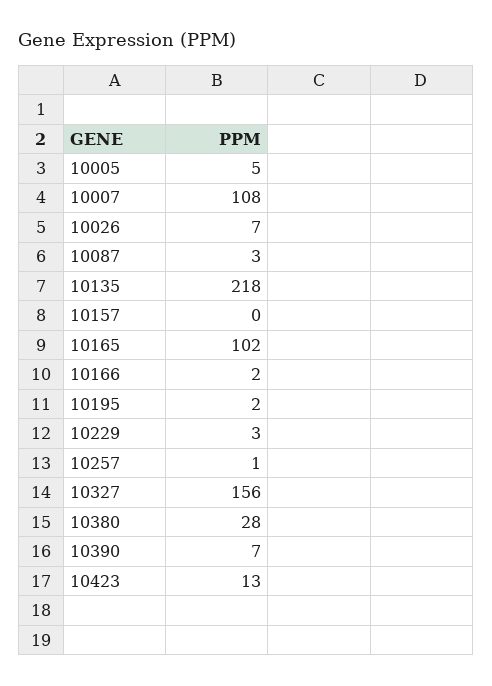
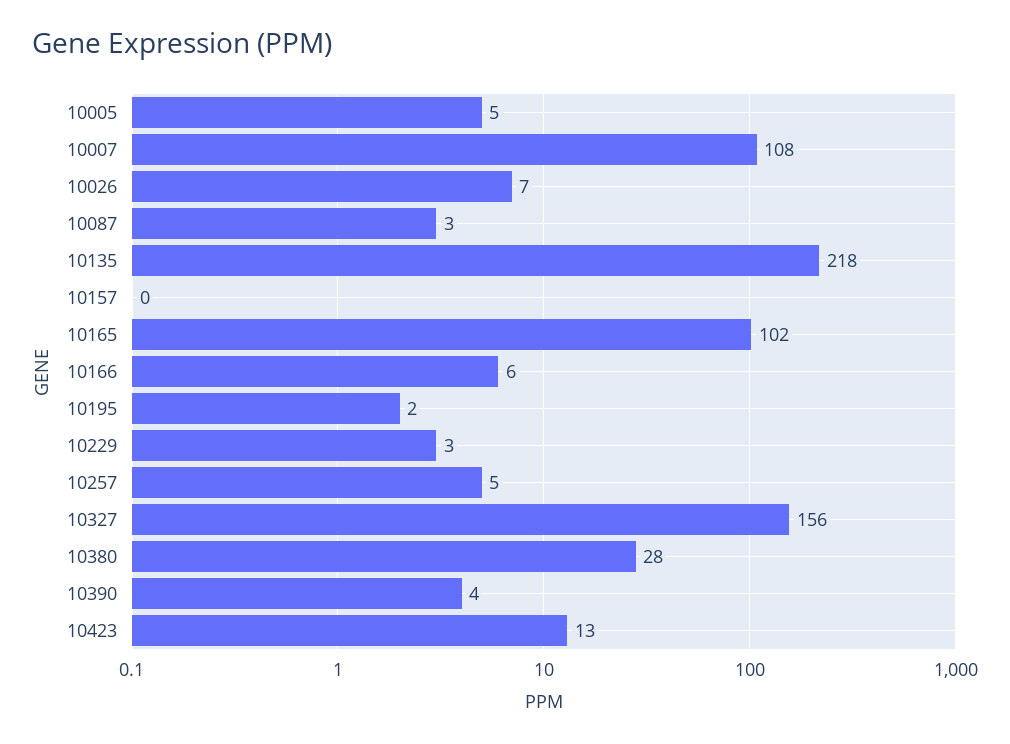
  {
    "10005": 5,
    "10007": 108,
    "10026": 7,
    "10087": 3,
    "10135": 218,
    "10157": 0,
    "10165": 102,
-   "10166": 2,
+   "10166": 6,
    "10195": 2,
    "10229": 3,
-   "10257": 1,
+   "10257": 5,
    "10327": 156,
    "10380": 28,
-   "10390": 7,
+   "10390": 4,
    "10423": 13
  }

